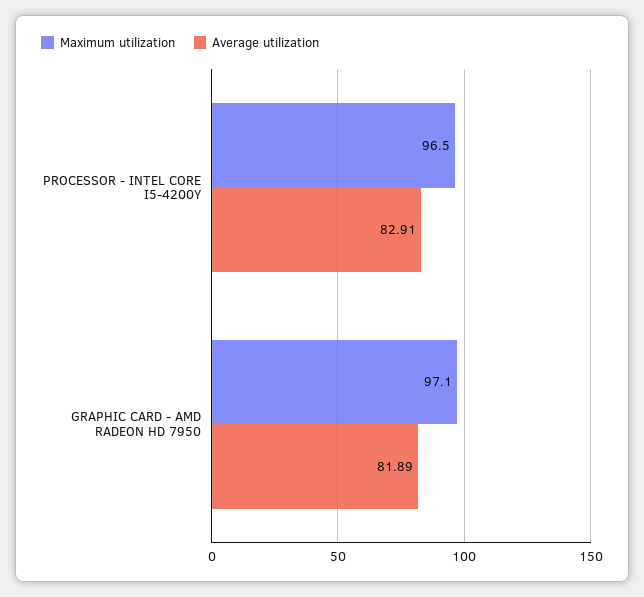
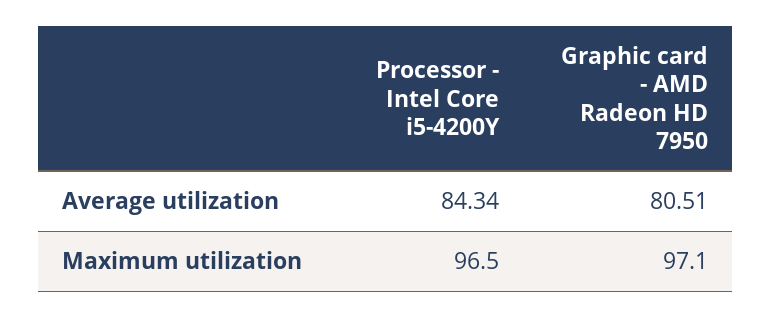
  {
    "Maximum utilization": {
      "PROCESSOR - INTEL CORE I5-4200Y": 96.5,
      "GRAPHIC CARD - AMD RADEON HD 7950": 97.1
    },
    "Average utilization": {
-     "PROCESSOR - INTEL CORE I5-4200Y": 82.91,
+     "PROCESSOR - INTEL CORE I5-4200Y": 84.34,
-     "GRAPHIC CARD - AMD RADEON HD 7950": 81.89
+     "GRAPHIC CARD - AMD RADEON HD 7950": 80.51
    }
  }

